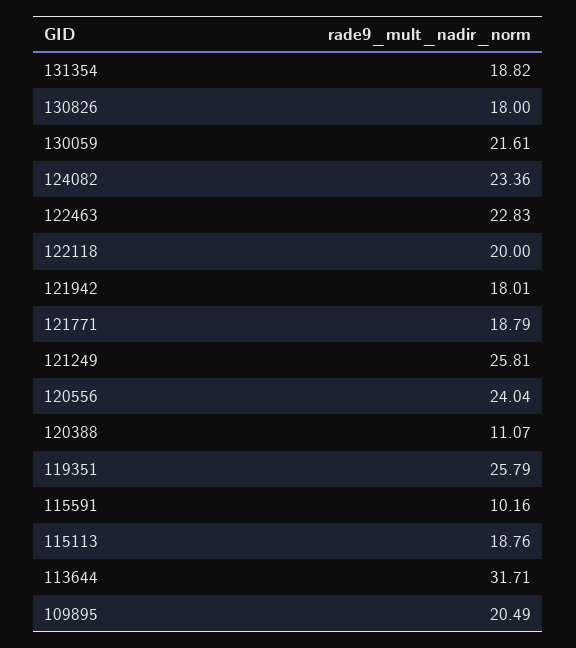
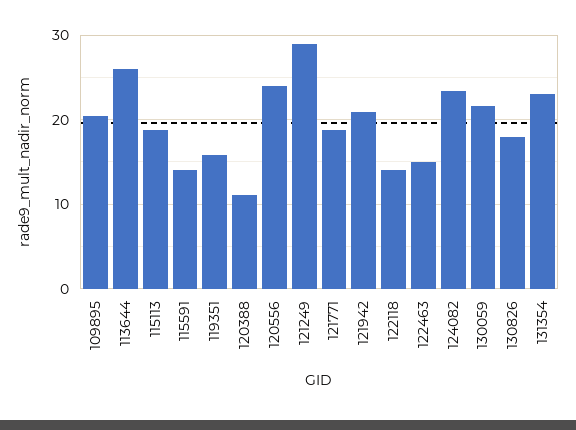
  {
-   "131354": 18.82,
+   "131354": 23,
    "130826": 18,
    "130059": 21.61,
    "124082": 23.36,
-   "122463": 22.83,
+   "122463": 15,
-   "122118": 20,
+   "122118": 14,
-   "121942": 18.01,
+   "121942": 21,
    "121771": 18.79,
-   "121249": 25.81,
+   "121249": 29,
    "120556": 24.04,
    "120388": 11.07,
-   "119351": 25.79,
+   "119351": 16,
-   "115591": 10.16,
+   "115591": 14,
    "115113": 18.76,
-   "113644": 31.71,
+   "113644": 26,
    "109895": 20.49
  }

